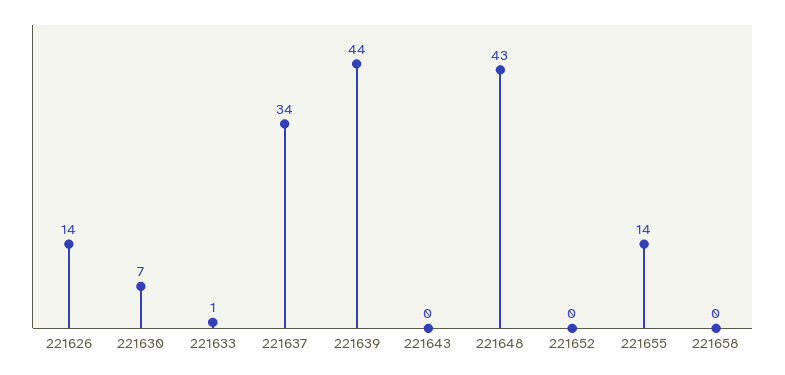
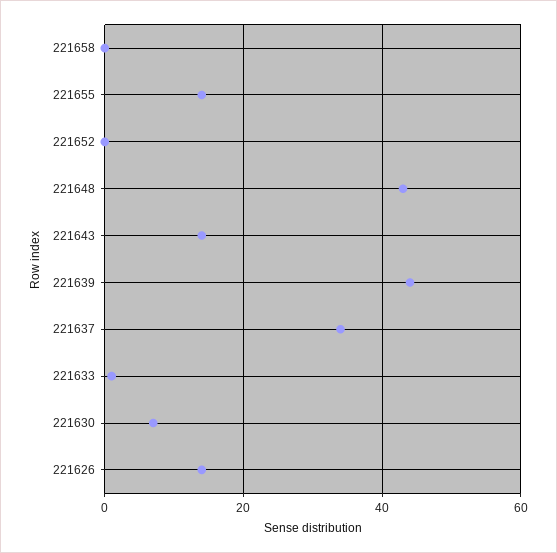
  {
    "221626": 14,
    "221630": 7,
    "221633": 1,
    "221637": 34,
    "221639": 44,
-   "221643": 0,
+   "221643": 15,
    "221648": 43,
    "221652": 0,
    "221655": 14,
    "221658": 0
  }

